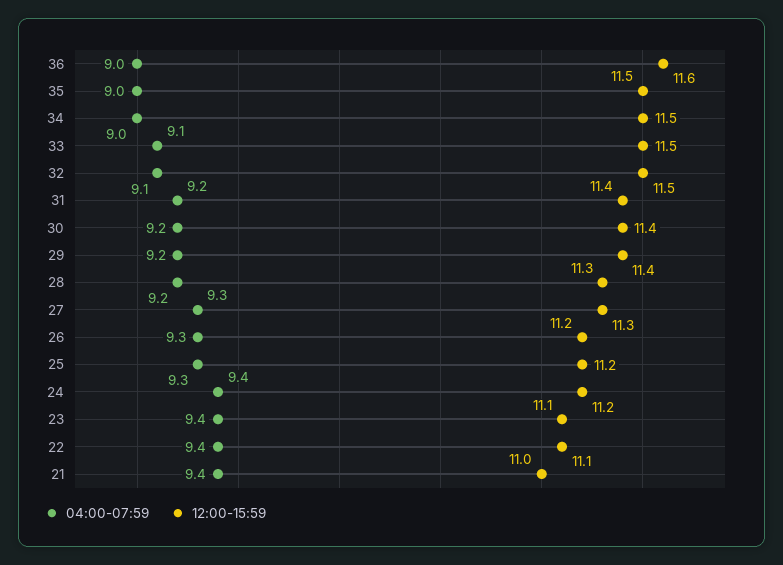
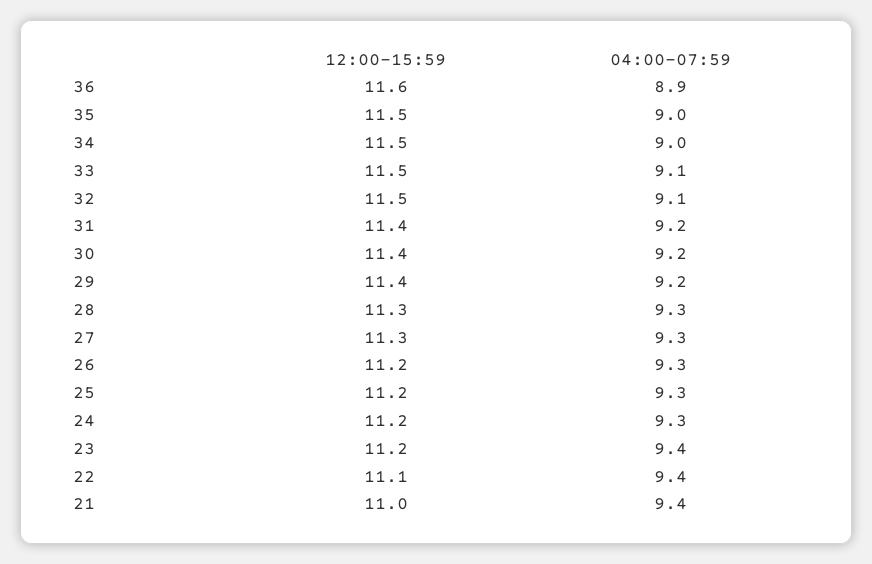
  {
    "04:00-07:59": {
-     "36": 9,
+     "36": 8.9,
      "35": 9,
      "34": 9,
      "33": 9.1,
      "32": 9.1,
      "31": 9.2,
      "30": 9.2,
      "29": 9.2,
-     "28": 9.2,
+     "28": 9.3,
      "27": 9.3,
      "26": 9.3,
      "25": 9.3,
-     "24": 9.4,
+     "24": 9.3,
      "23": 9.4,
      "22": 9.4,
      "21": 9.4
    },
    "12:00-15:59": {
      "36": 11.6,
      "35": 11.5,
      "34": 11.5,
      "33": 11.5,
      "32": 11.5,
      "31": 11.4,
      "30": 11.4,
      "29": 11.4,
      "28": 11.3,
      "27": 11.3,
      "26": 11.2,
      "25": 11.2,
      "24": 11.2,
-     "23": 11.1,
+     "23": 11.2,
      "22": 11.1,
      "21": 11
    }
  }

